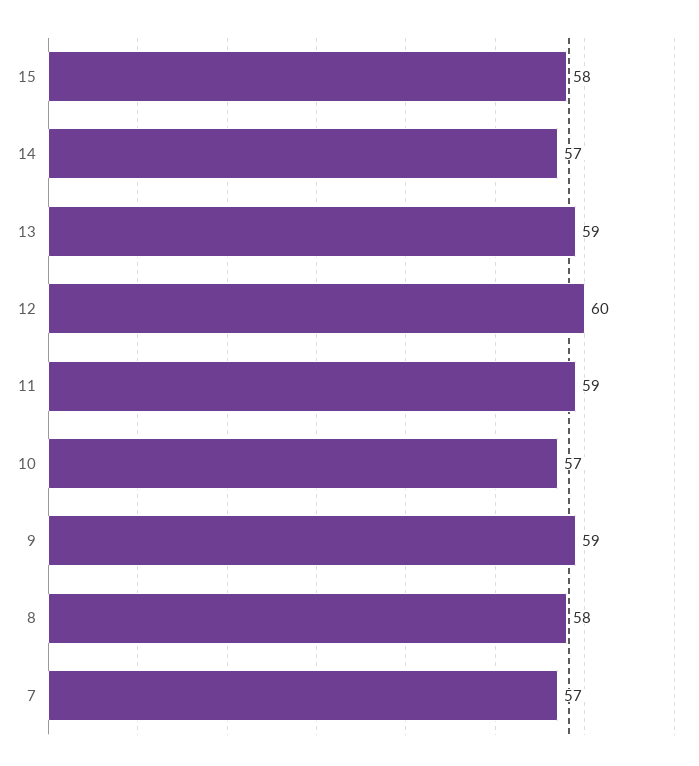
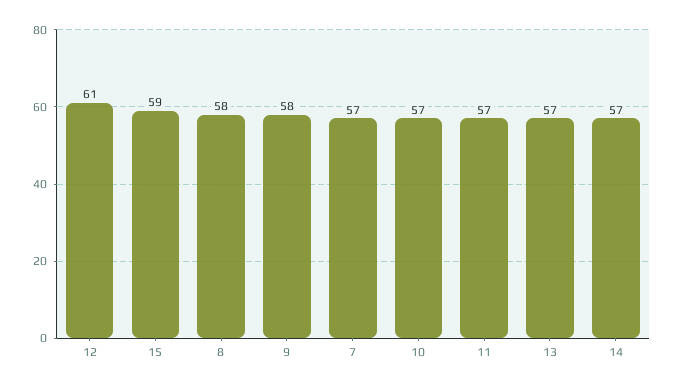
  {
-   "15": 58,
+   "15": 59,
    "14": 57,
-   "13": 59,
+   "13": 57,
-   "12": 60,
+   "12": 61,
-   "11": 59,
+   "11": 57,
    "10": 57,
-   "9": 59,
+   "9": 58,
    "8": 58,
    "7": 57
  }

